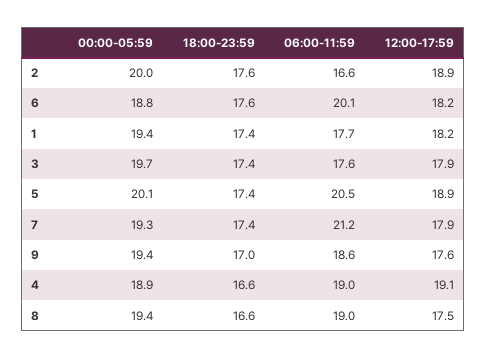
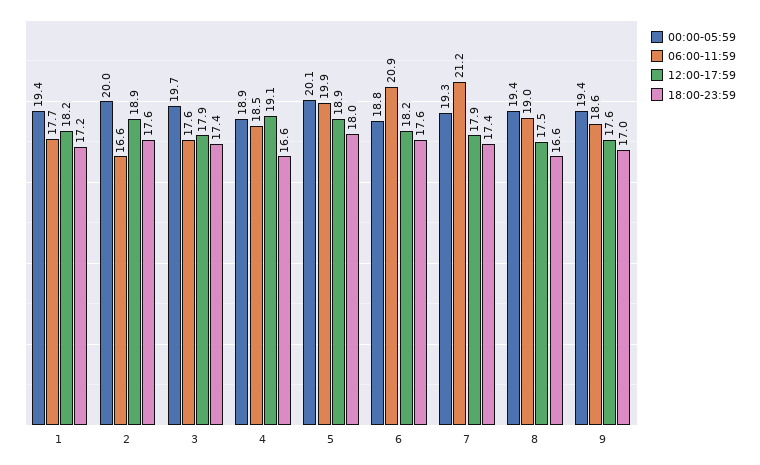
  {
    "00:00-05:59": {
      "2": 20,
      "6": 18.8,
      "1": 19.4,
      "3": 19.7,
      "5": 20.1,
      "7": 19.3,
      "9": 19.4,
      "4": 18.9,
      "8": 19.4
    },
    "18:00-23:59": {
      "2": 17.6,
      "6": 17.6,
-     "1": 17.4,
+     "1": 17.2,
      "3": 17.4,
-     "5": 17.4,
+     "5": 18,
      "7": 17.4,
      "9": 17,
      "4": 16.6,
      "8": 16.6
    },
    "06:00-11:59": {
      "2": 16.6,
-     "6": 20.1,
+     "6": 20.9,
      "1": 17.7,
      "3": 17.6,
-     "5": 20.5,
+     "5": 19.9,
      "7": 21.2,
      "9": 18.6,
-     "4": 19,
+     "4": 18.5,
      "8": 19
    },
    "12:00-17:59": {
      "2": 18.9,
      "6": 18.2,
      "1": 18.2,
      "3": 17.9,
      "5": 18.9,
      "7": 17.9,
      "9": 17.6,
      "4": 19.1,
      "8": 17.5
    }
  }

